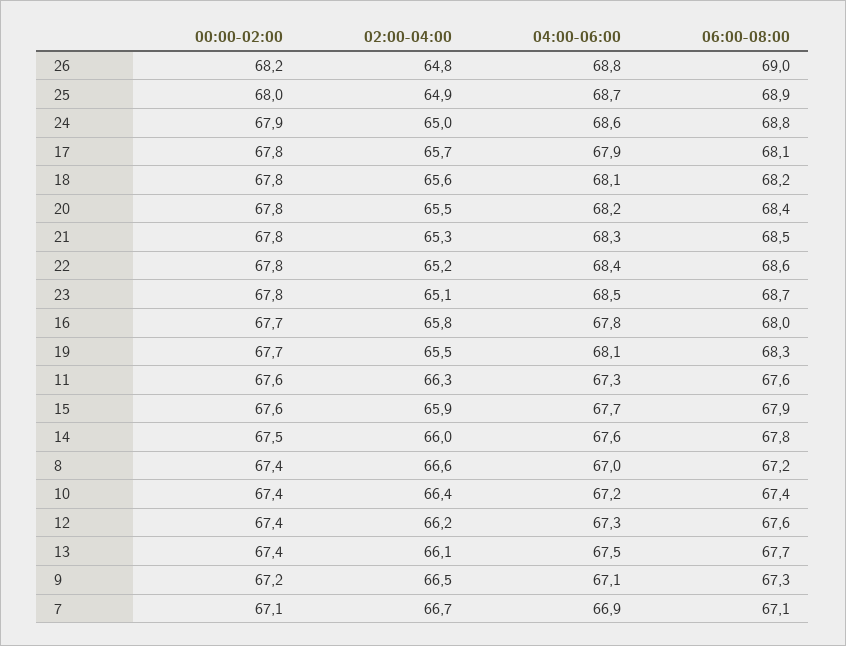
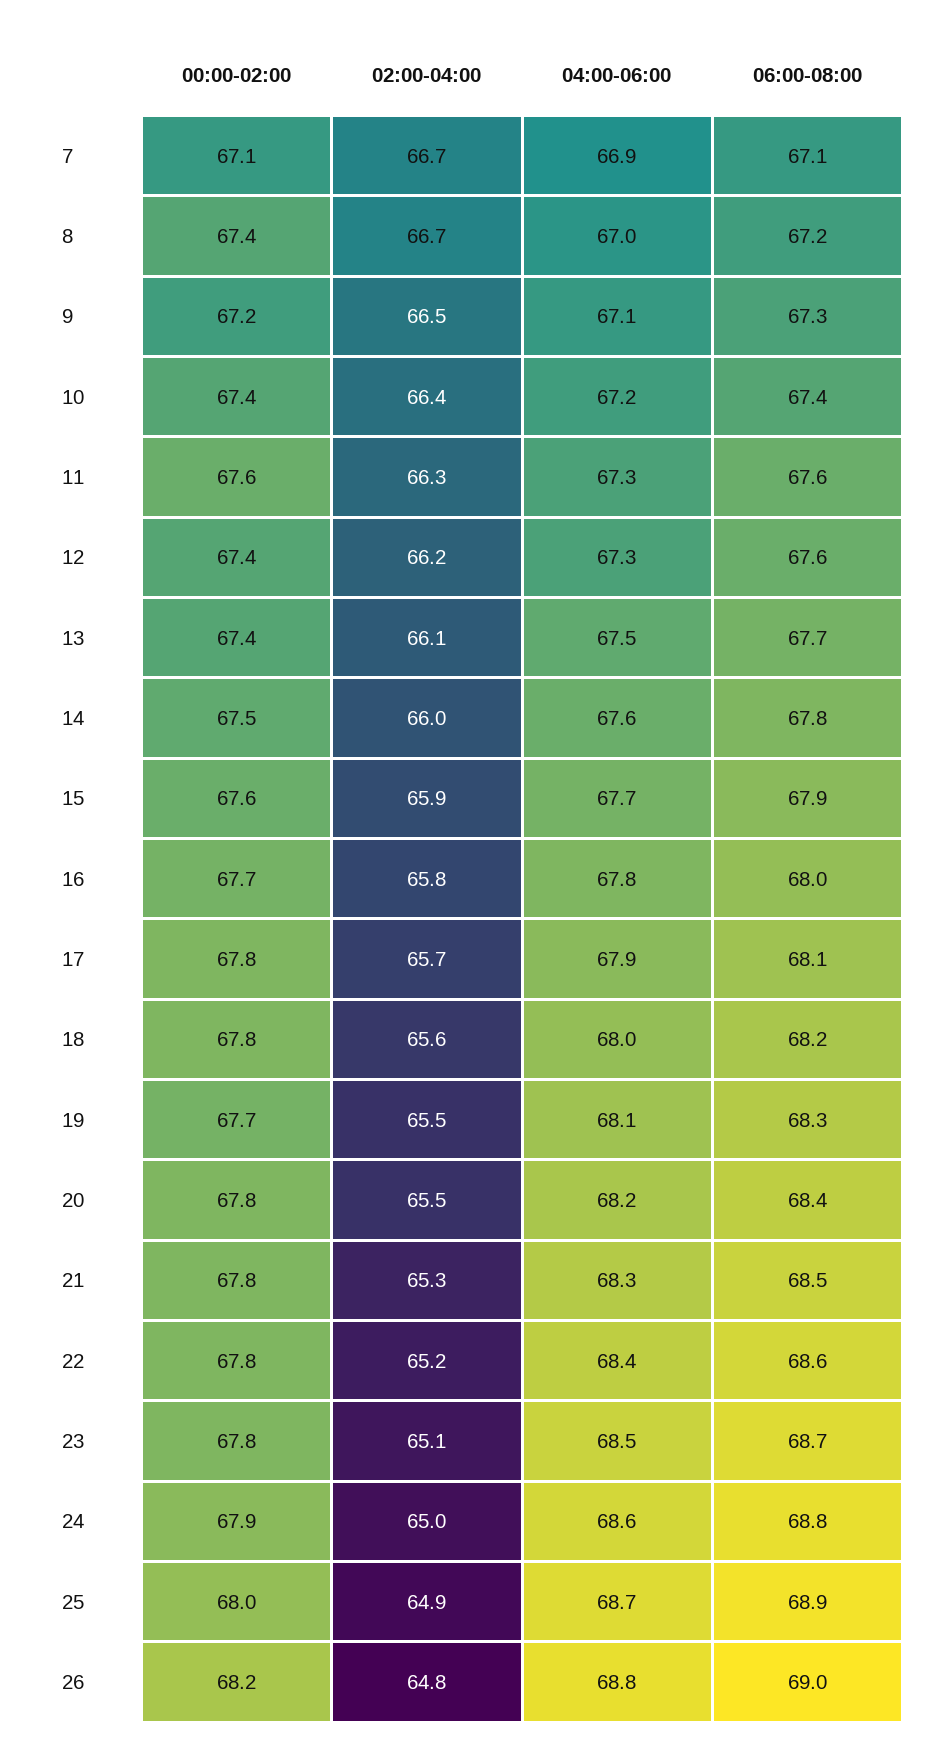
  {
    "00:00-02:00": {
      "26": 68.2,
      "25": 68,
      "24": 67.9,
      "17": 67.8,
      "18": 67.8,
      "20": 67.8,
      "21": 67.8,
      "22": 67.8,
      "23": 67.8,
      "16": 67.7,
      "19": 67.7,
      "11": 67.6,
      "15": 67.6,
      "14": 67.5,
      "8": 67.4,
      "10": 67.4,
      "12": 67.4,
      "13": 67.4,
      "9": 67.2,
      "7": 67.1
    },
    "02:00-04:00": {
      "26": 64.8,
      "25": 64.9,
      "24": 65,
      "17": 65.7,
      "18": 65.6,
      "20": 65.5,
      "21": 65.3,
      "22": 65.2,
      "23": 65.1,
      "16": 65.8,
      "19": 65.5,
      "11": 66.3,
      "15": 65.9,
      "14": 66,
-     "8": 66.6,
+     "8": 66.7,
      "10": 66.4,
      "12": 66.2,
      "13": 66.1,
      "9": 66.5,
      "7": 66.7
    },
    "04:00-06:00": {
      "26": 68.8,
      "25": 68.7,
      "24": 68.6,
      "17": 67.9,
-     "18": 68.1,
+     "18": 68,
      "20": 68.2,
      "21": 68.3,
      "22": 68.4,
      "23": 68.5,
      "16": 67.8,
      "19": 68.1,
      "11": 67.3,
      "15": 67.7,
      "14": 67.6,
      "8": 67,
      "10": 67.2,
      "12": 67.3,
      "13": 67.5,
      "9": 67.1,
      "7": 66.9
    },
    "06:00-08:00": {
      "26": 69,
      "25": 68.9,
      "24": 68.8,
      "17": 68.1,
      "18": 68.2,
      "20": 68.4,
      "21": 68.5,
      "22": 68.6,
      "23": 68.7,
      "16": 68,
      "19": 68.3,
      "11": 67.6,
      "15": 67.9,
      "14": 67.8,
      "8": 67.2,
      "10": 67.4,
      "12": 67.6,
      "13": 67.7,
      "9": 67.3,
      "7": 67.1
    }
  }

